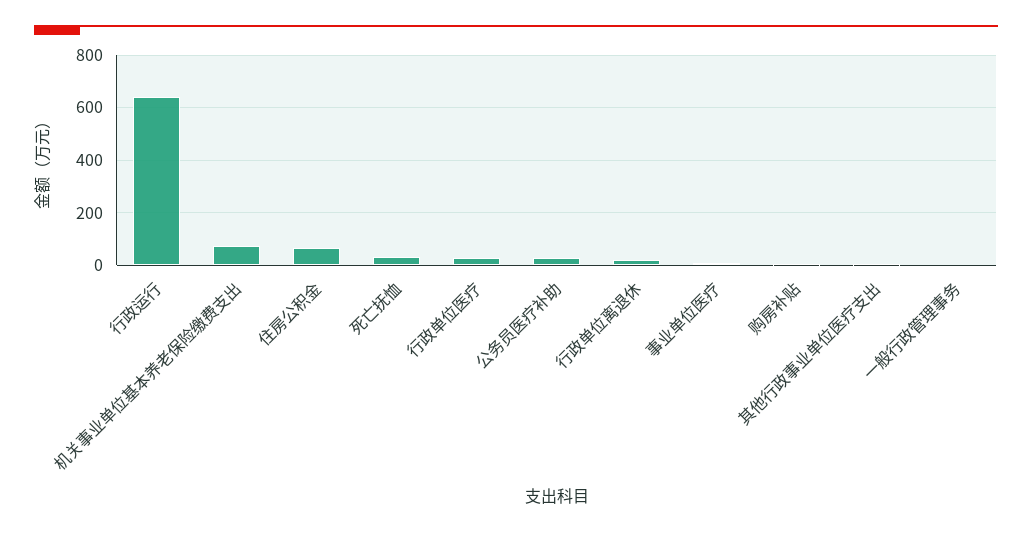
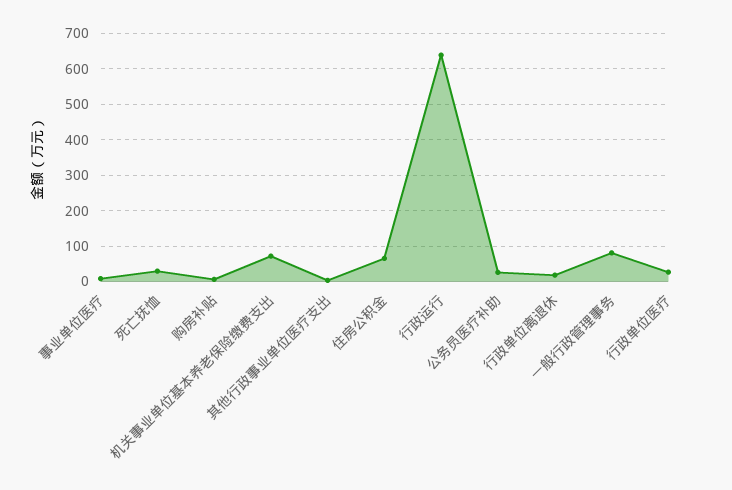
  {
    "行政运行": 640,
    "机关事业单位基本养老保险缴费支出": 80,
    "住房公积金": 60,
    "死亡抚恤": 20,
    "行政单位医疗": 20,
    "公务员医疗补助": 20,
    "行政单位离退休": 20,
    "事业单位医疗": 0,
    "购房补贴": 0,
    "其他行政事业单位医疗支出": 0,
-   "一般行政管理事务": 0
+   "一般行政管理事务": 80
  }

